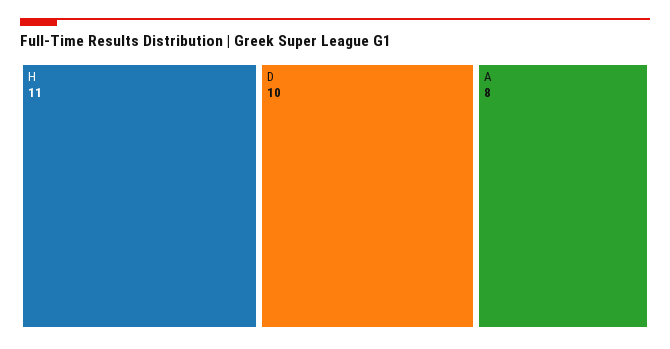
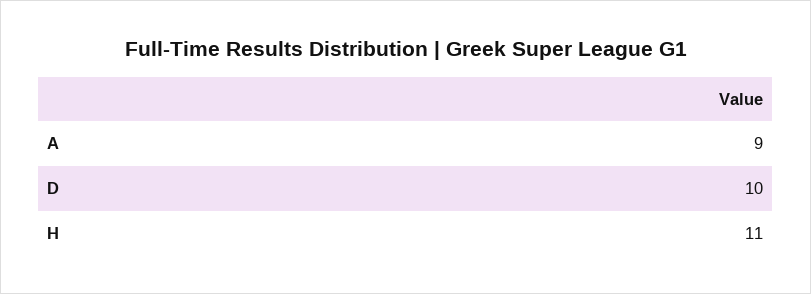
  {
    "H": 11,
    "D": 10,
-   "A": 8
+   "A": 9
  }

